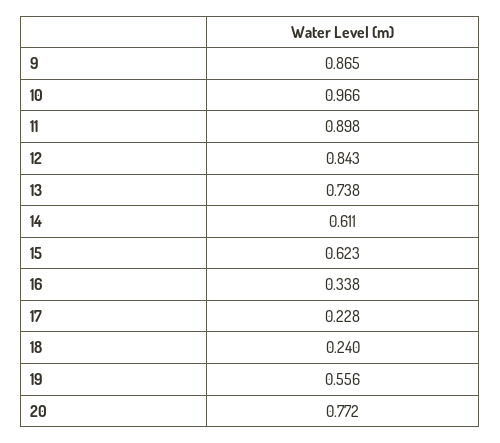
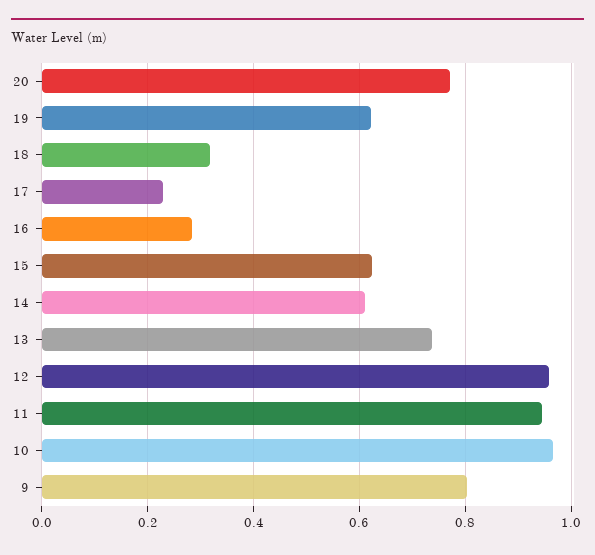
  {
-   "9": 0.865,
+   "9": 0.8,
    "10": 0.966,
-   "11": 0.898,
+   "11": 0.94,
-   "12": 0.843,
+   "12": 0.96,
    "13": 0.738,
    "14": 0.611,
    "15": 0.623,
-   "16": 0.338,
+   "16": 0.28,
    "17": 0.228,
-   "18": 0.24,
+   "18": 0.32,
-   "19": 0.556,
+   "19": 0.62,
    "20": 0.772
  }

